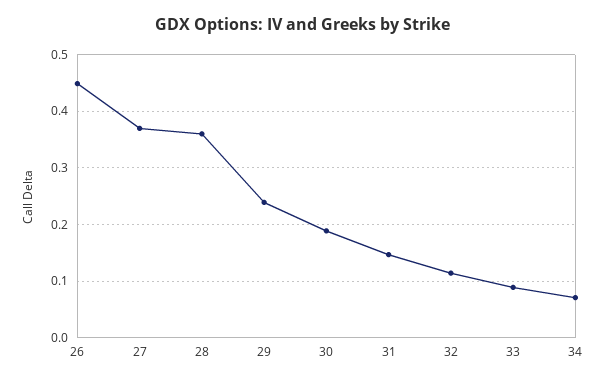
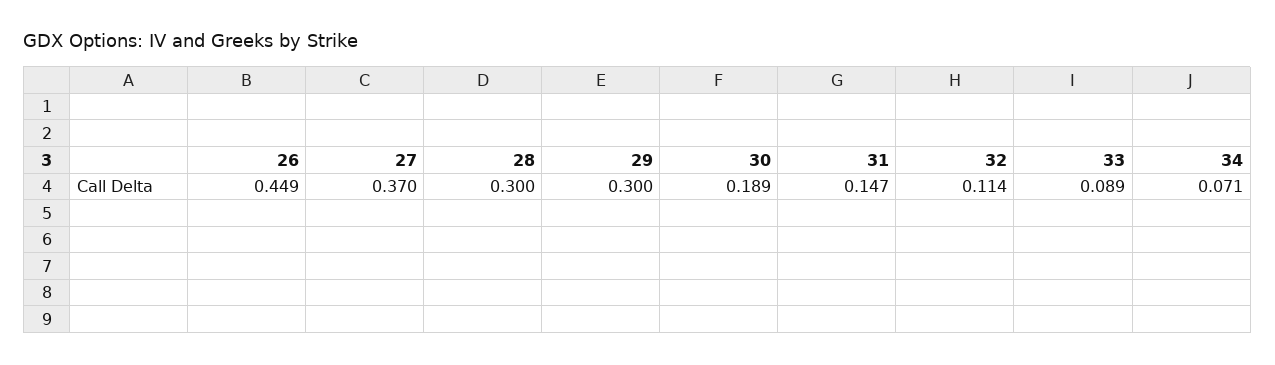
  {
    "26": 0.449,
    "27": 0.37,
-   "28": 0.36,
+   "28": 0.3,
-   "29": 0.24,
+   "29": 0.3,
    "30": 0.189,
    "31": 0.147,
    "32": 0.114,
    "33": 0.089,
    "34": 0.071
  }

